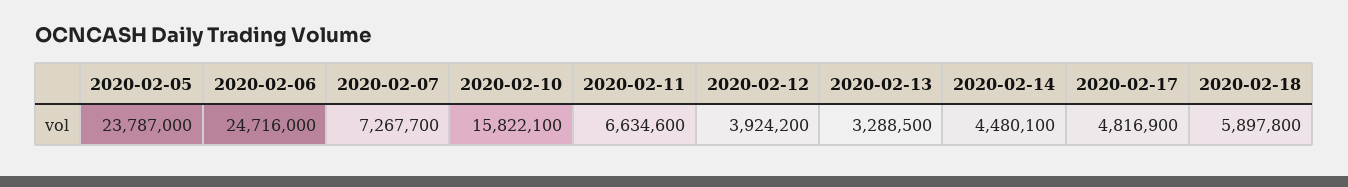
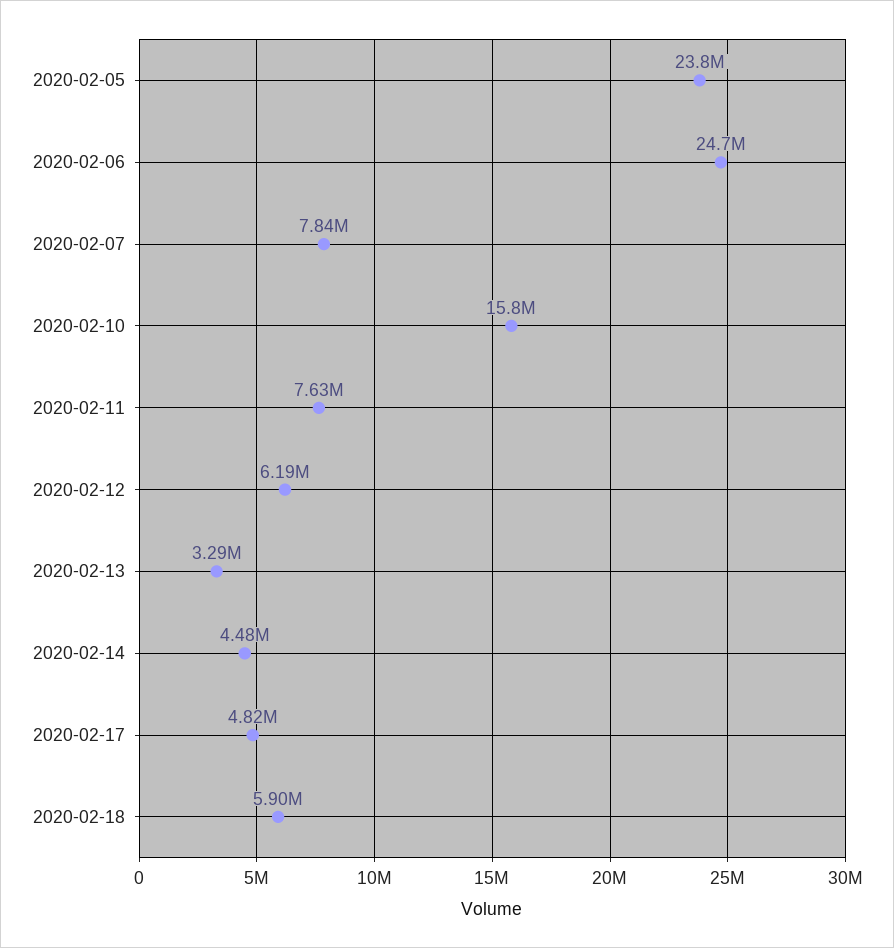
  {
    "2020-02-05": 23787000,
    "2020-02-06": 24716000,
-   "2020-02-07": 7267700,
+   "2020-02-07": 7840000,
    "2020-02-10": 15822100,
-   "2020-02-11": 6634600,
+   "2020-02-11": 7630000,
-   "2020-02-12": 3924200,
+   "2020-02-12": 6190000,
    "2020-02-13": 3288500,
    "2020-02-14": 4480100,
    "2020-02-17": 4816900,
    "2020-02-18": 5897800
  }

